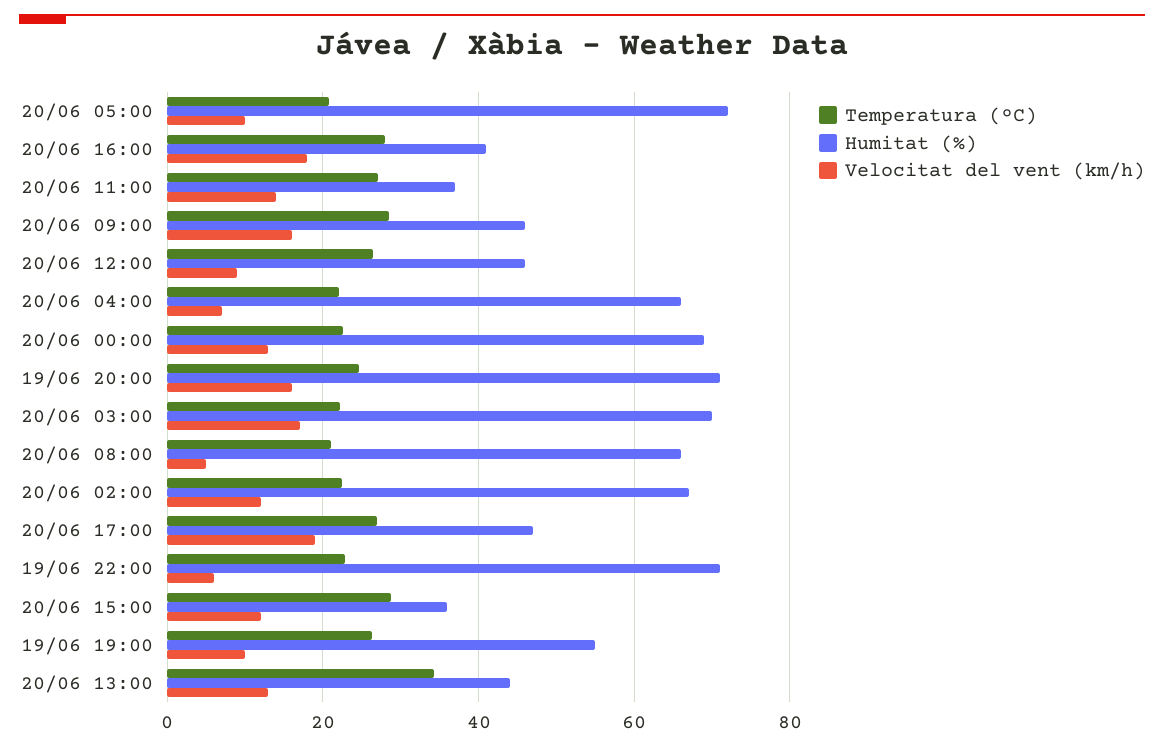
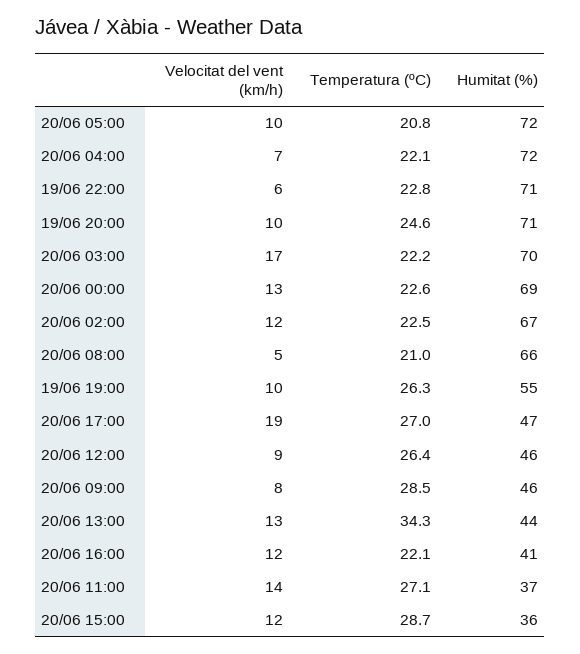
  {
    "Temperatura (ºC)": {
      "20/06 05:00": 20.8,
-     "20/06 16:00": 28,
+     "20/06 16:00": 22.1,
      "20/06 11:00": 27.1,
      "20/06 09:00": 28.5,
      "20/06 12:00": 26.4,
      "20/06 04:00": 22.1,
      "20/06 00:00": 22.6,
      "19/06 20:00": 24.6,
      "20/06 03:00": 22.2,
      "20/06 08:00": 21,
      "20/06 02:00": 22.5,
      "20/06 17:00": 27,
      "19/06 22:00": 22.8,
      "20/06 15:00": 28.7,
      "19/06 19:00": 26.3,
      "20/06 13:00": 34.3
    },
    "Humitat (%)": {
      "20/06 05:00": 72,
      "20/06 16:00": 41,
      "20/06 11:00": 37,
      "20/06 09:00": 46,
      "20/06 12:00": 46,
-     "20/06 04:00": 66,
+     "20/06 04:00": 72,
      "20/06 00:00": 69,
      "19/06 20:00": 71,
      "20/06 03:00": 70,
      "20/06 08:00": 66,
      "20/06 02:00": 67,
      "20/06 17:00": 47,
      "19/06 22:00": 71,
      "20/06 15:00": 36,
      "19/06 19:00": 55,
      "20/06 13:00": 44
    },
    "Velocitat del vent (km/h)": {
      "20/06 05:00": 10,
-     "20/06 16:00": 18,
+     "20/06 16:00": 12,
      "20/06 11:00": 14,
-     "20/06 09:00": 16,
+     "20/06 09:00": 8,
      "20/06 12:00": 9,
      "20/06 04:00": 7,
      "20/06 00:00": 13,
-     "19/06 20:00": 16,
+     "19/06 20:00": 10,
      "20/06 03:00": 17,
      "20/06 08:00": 5,
      "20/06 02:00": 12,
      "20/06 17:00": 19,
      "19/06 22:00": 6,
      "20/06 15:00": 12,
      "19/06 19:00": 10,
      "20/06 13:00": 13
    }
  }

